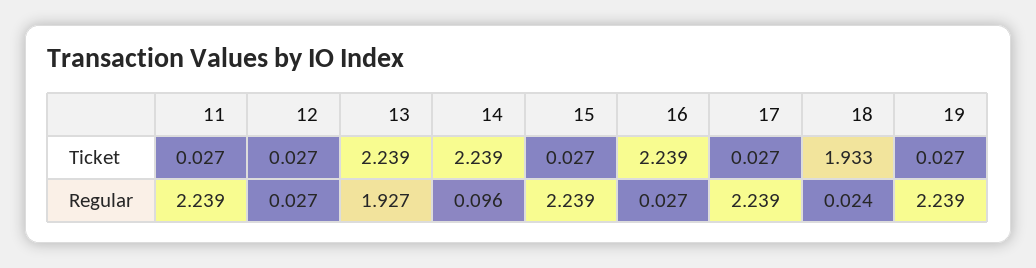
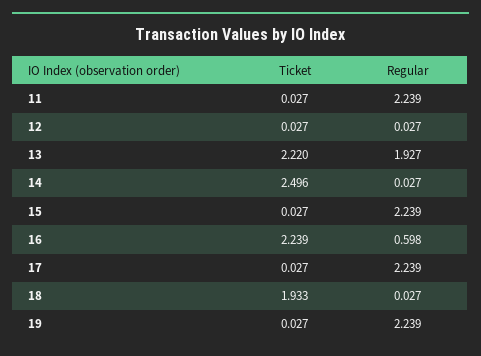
  {
    "11": {
      "Ticket": 0.027,
      "Regular": 2.239
    },
    "12": {
      "Ticket": 0.027,
      "Regular": 0.027
    },
    "13": {
-     "Ticket": 2.239,
+     "Ticket": 2.22,
      "Regular": 1.927
    },
    "14": {
-     "Ticket": 2.239,
+     "Ticket": 2.496,
-     "Regular": 0.096
+     "Regular": 0.027
    },
    "15": {
      "Ticket": 0.027,
      "Regular": 2.239
    },
    "16": {
      "Ticket": 2.239,
-     "Regular": 0.027
+     "Regular": 0.598
    },
    "17": {
      "Ticket": 0.027,
      "Regular": 2.239
    },
    "18": {
      "Ticket": 1.933,
-     "Regular": 0.024
+     "Regular": 0.027
    },
    "19": {
      "Ticket": 0.027,
      "Regular": 2.239
    }
  }

